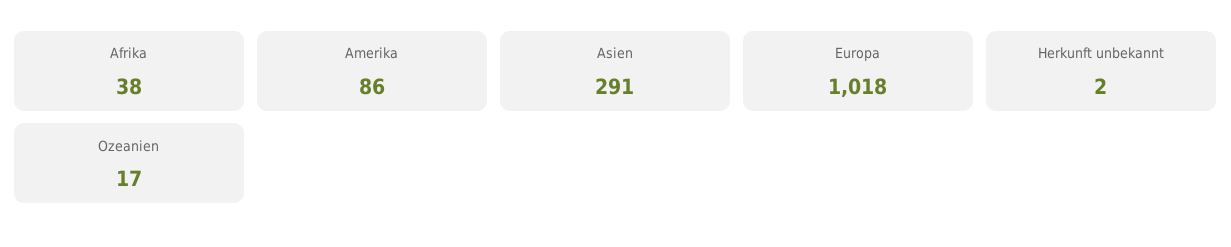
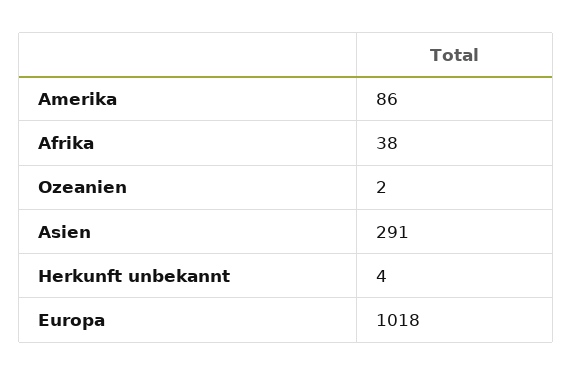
  {
    "Afrika": 38,
    "Amerika": 86,
    "Asien": 291,
    "Europa": 1018,
-   "Herkunft unbekannt": 2,
+   "Herkunft unbekannt": 4,
-   "Ozeanien": 17
+   "Ozeanien": 2
  }

